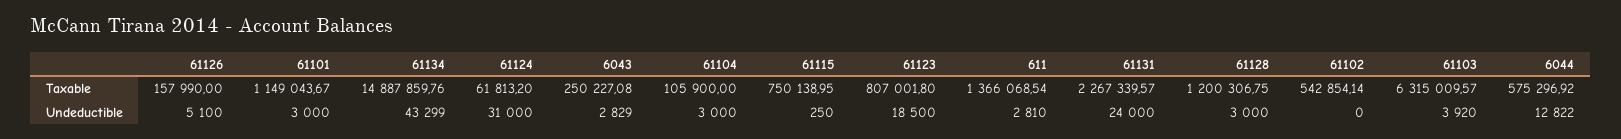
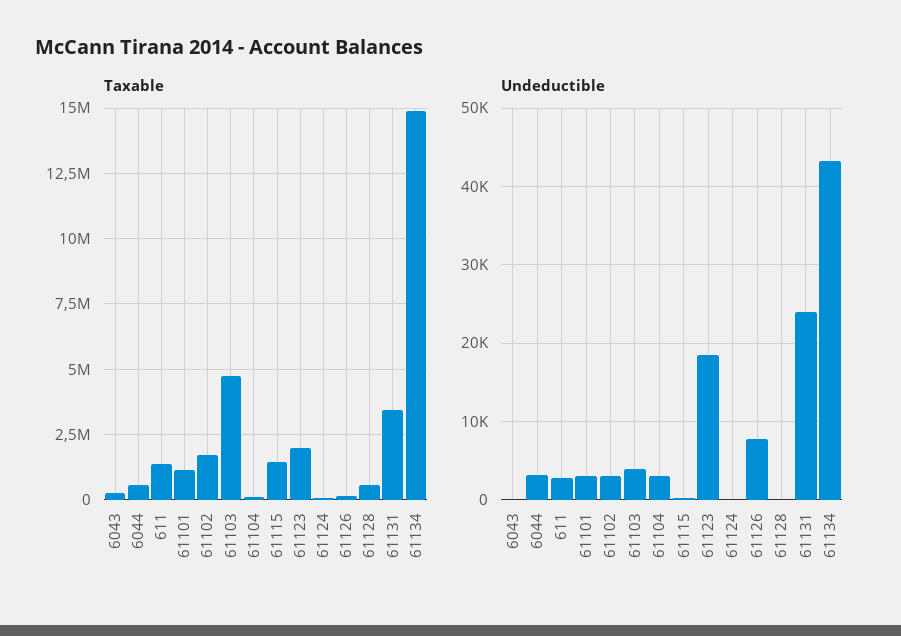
  {
    "Taxable": {
      "61126": 157990,
      "61101": 1149043.67,
      "61134": 14887859.76,
      "61124": 61813.2,
      "6043": 250227.08,
      "61104": 105900,
-     "61115": 750138.95,
+     "61115": 1500000,
-     "61123": 807001.8,
+     "61123": 2000000,
      "611": 1366068.54,
-     "61131": 2267339.57,
+     "61131": 3500000,
-     "61128": 1200306.75,
+     "61128": 500000,
-     "61102": 542854.14,
+     "61102": 1750000,
-     "61103": 6315009.57,
+     "61103": 4750000,
      "6044": 575296.92
    },
    "Undeductible": {
-     "61126": 5100,
+     "61126": 8000,
      "61101": 3000,
      "61134": 43299,
-     "61124": 31000,
+     "61124": 0,
-     "6043": 2829,
+     "6043": 0,
      "61104": 3000,
      "61115": 250,
      "61123": 18500,
      "611": 2810,
      "61131": 24000,
-     "61128": 3000,
+     "61128": 0,
-     "61102": 0,
+     "61102": 3000,
      "61103": 3920,
-     "6044": 12822
+     "6044": 3000
    }
  }

